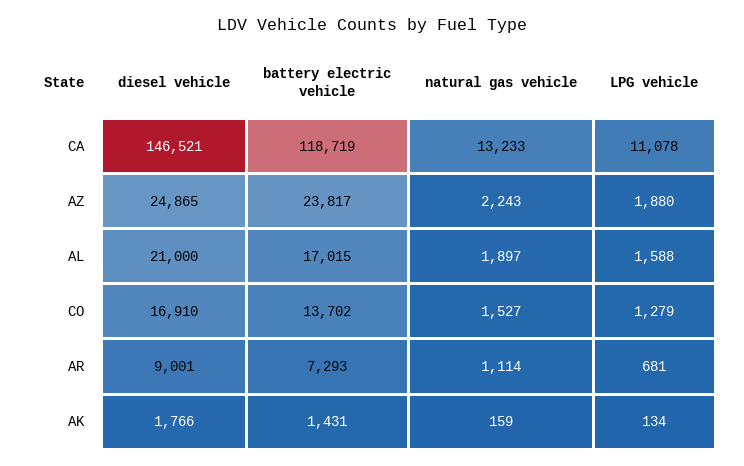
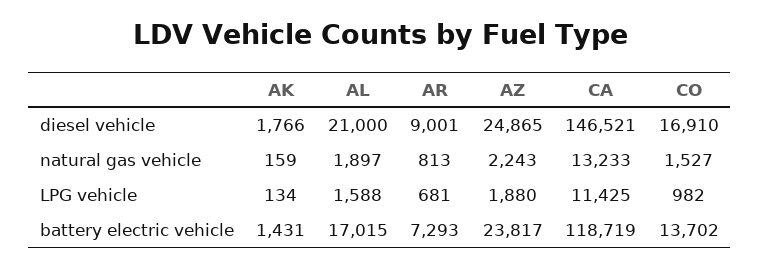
  {
    "diesel vehicle": {
      "CA": 146521,
      "AZ": 24865,
      "AL": 21000,
      "CO": 16910,
      "AR": 9001,
      "AK": 1766
    },
    "battery electric vehicle": {
      "CA": 118719,
      "AZ": 23817,
      "AL": 17015,
      "CO": 13702,
      "AR": 7293,
      "AK": 1431
    },
    "natural gas vehicle": {
      "CA": 13233,
      "AZ": 2243,
      "AL": 1897,
      "CO": 1527,
-     "AR": 1114,
+     "AR": 813,
      "AK": 159
    },
    "LPG vehicle": {
-     "CA": 11078,
+     "CA": 11425,
      "AZ": 1880,
      "AL": 1588,
-     "CO": 1279,
+     "CO": 982,
      "AR": 681,
      "AK": 134
    }
  }

